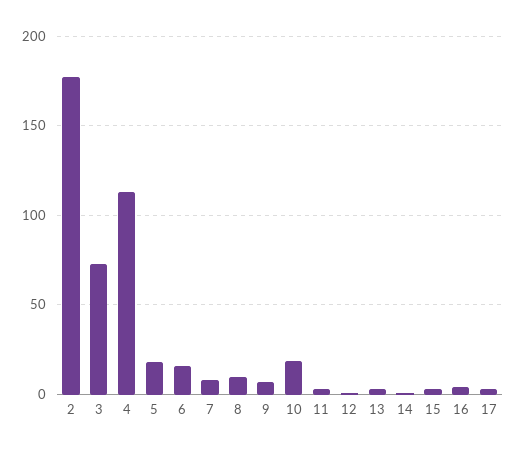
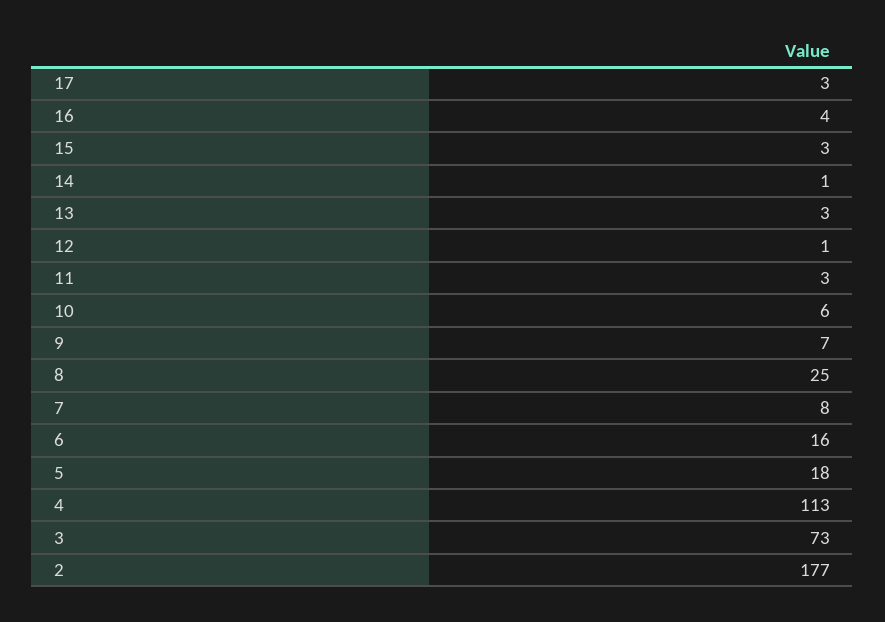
  {
    "2": 177,
    "3": 73,
    "4": 113,
    "5": 18,
    "6": 16,
    "7": 8,
-   "8": 10,
+   "8": 25,
    "9": 7,
-   "10": 20,
+   "10": 6,
    "11": 3,
    "12": 1,
    "13": 3,
    "14": 1,
    "15": 3,
    "16": 4,
    "17": 3
  }

